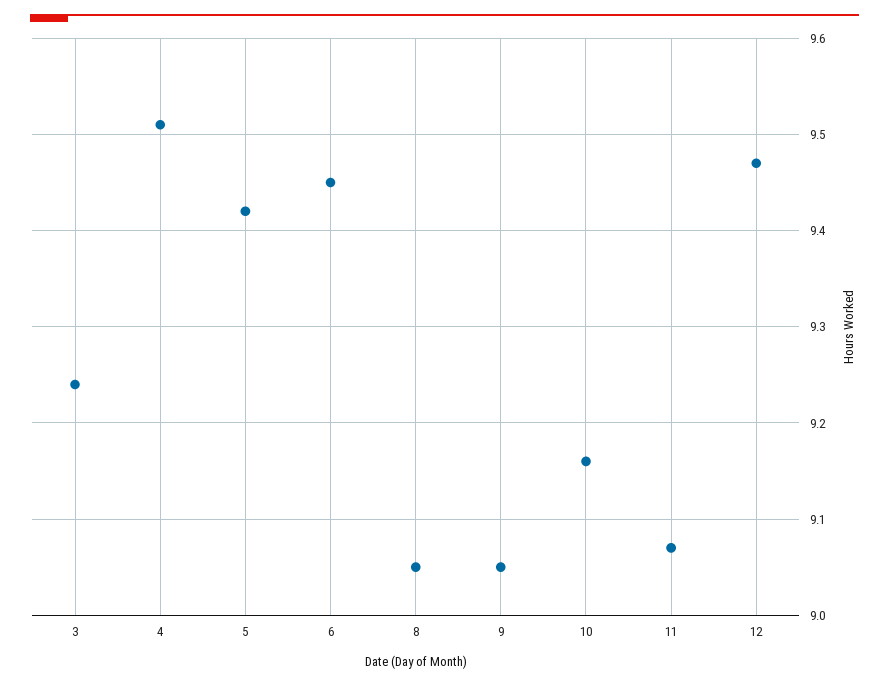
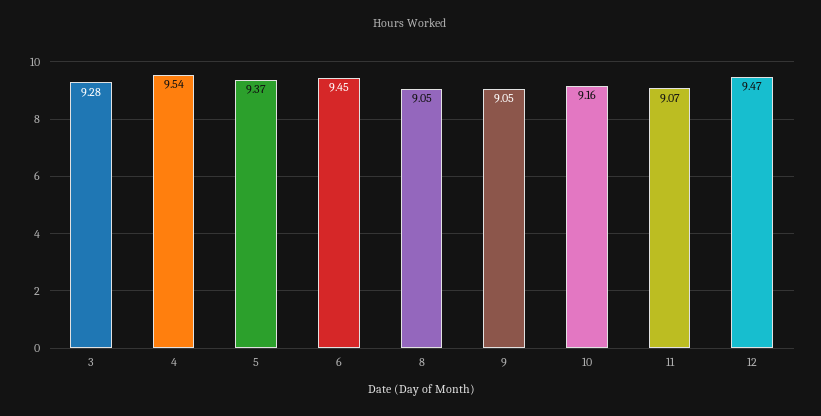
  {
-   "3": 9.24,
+   "3": 9.28,
-   "4": 9.51,
+   "4": 9.54,
-   "5": 9.42,
+   "5": 9.37,
    "6": 9.45,
    "8": 9.05,
    "9": 9.05,
    "10": 9.16,
    "11": 9.07,
    "12": 9.47
  }

